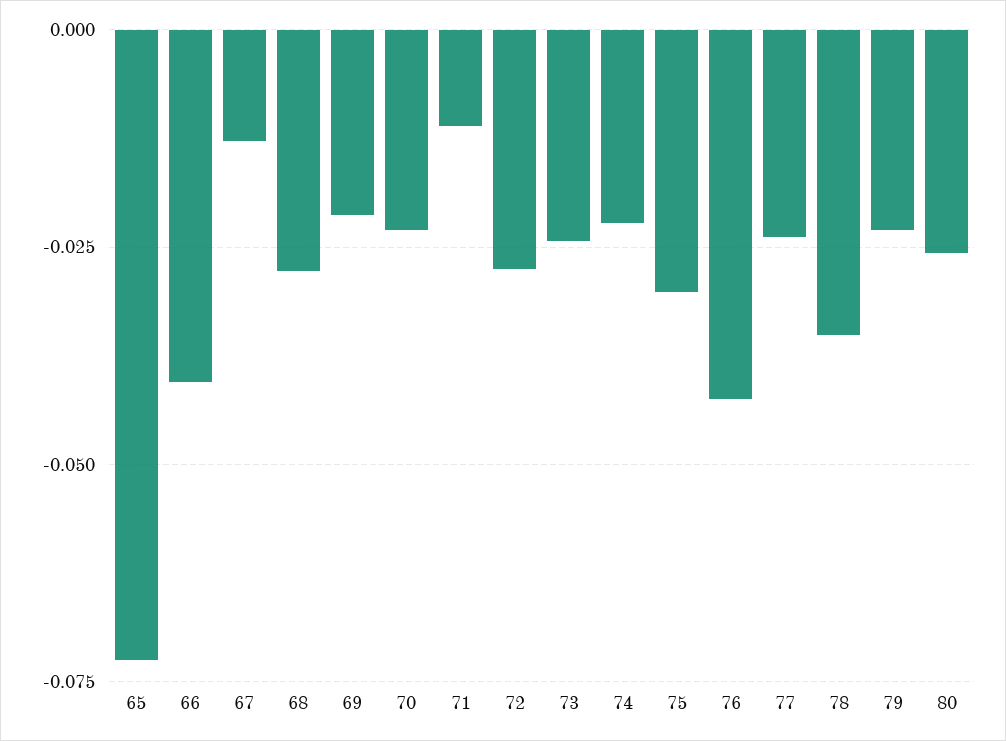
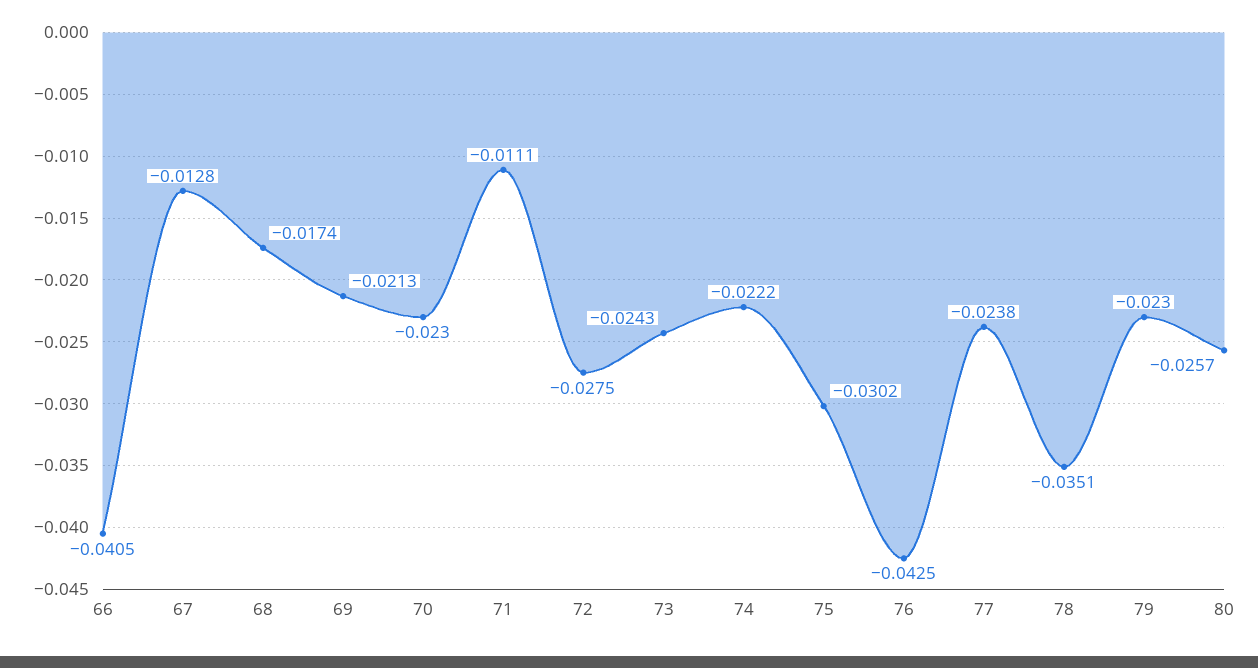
  {
-   "65": -0.0725,
    "66": -0.0405,
    "67": -0.0128,
-   "68": -0.0275,
+   "68": -0.0174,
    "69": -0.0213,
    "70": -0.023,
    "71": -0.0111,
    "72": -0.0275,
    "73": -0.0243,
    "74": -0.0222,
    "75": -0.0302,
    "76": -0.0425,
    "77": -0.0238,
    "78": -0.0351,
    "79": -0.023,
    "80": -0.0257
  }

